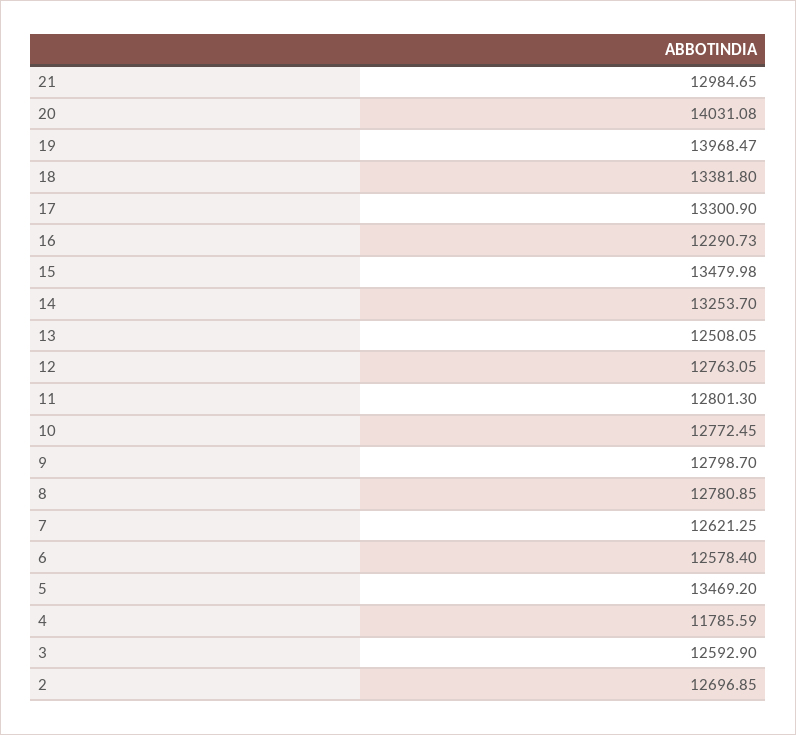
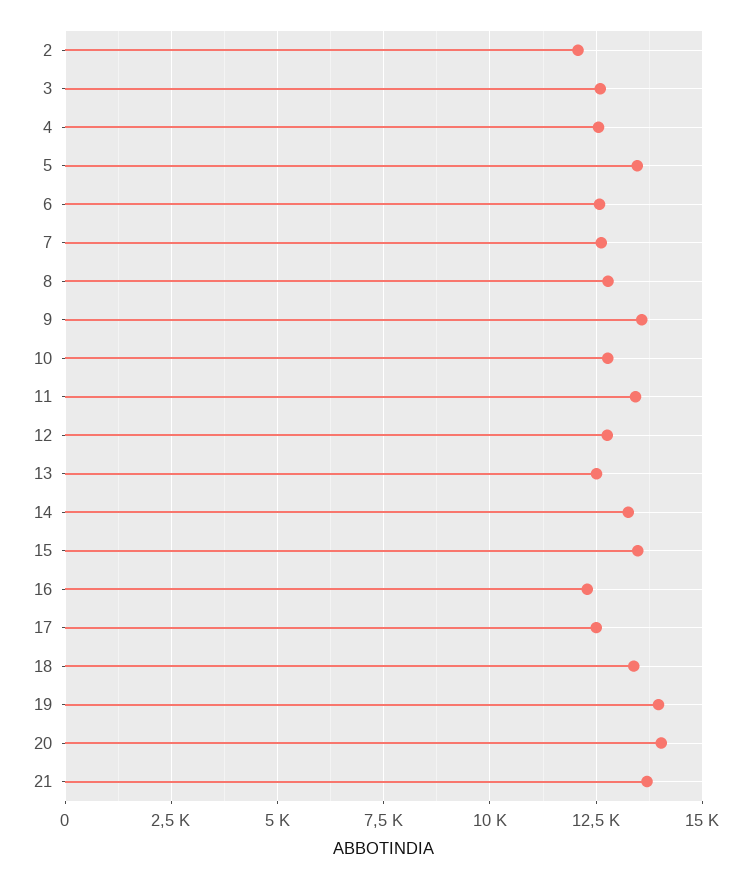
  {
-   "21": 12984.65,
+   "21": 13750,
    "20": 14031.08,
    "19": 13968.47,
    "18": 13381.8,
-   "17": 13300.9,
+   "17": 12500,
    "16": 12290.73,
    "15": 13479.98,
    "14": 13253.7,
    "13": 12508.05,
    "12": 12763.05,
-   "11": 12801.3,
+   "11": 13500,
    "10": 12772.45,
-   "9": 12798.7,
+   "9": 13500,
    "8": 12780.85,
    "7": 12621.25,
    "6": 12578.4,
    "5": 13469.2,
-   "4": 11785.59,
+   "4": 12500,
    "3": 12592.9,
-   "2": 12696.85
+   "2": 12000
  }

